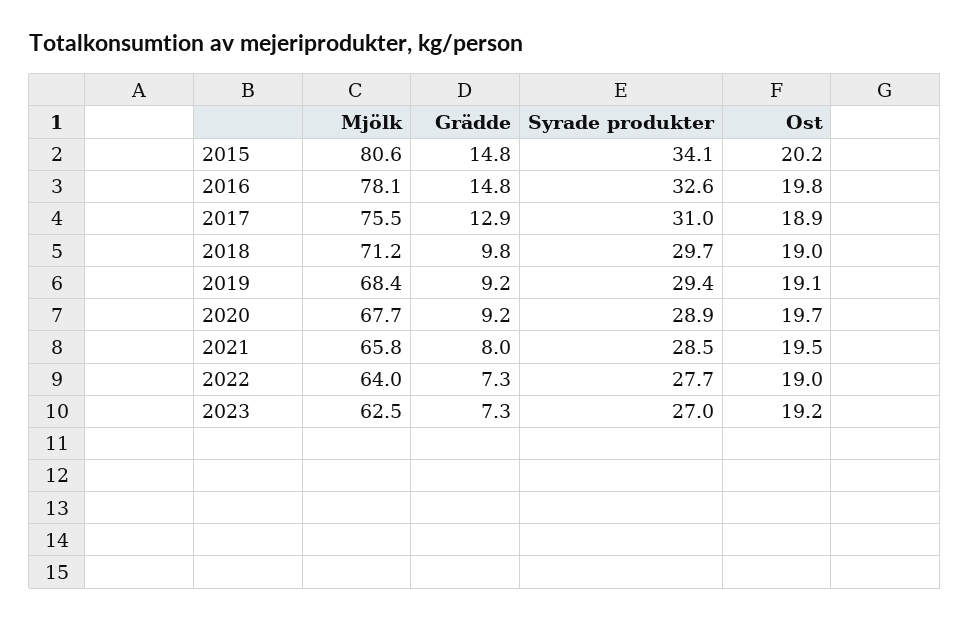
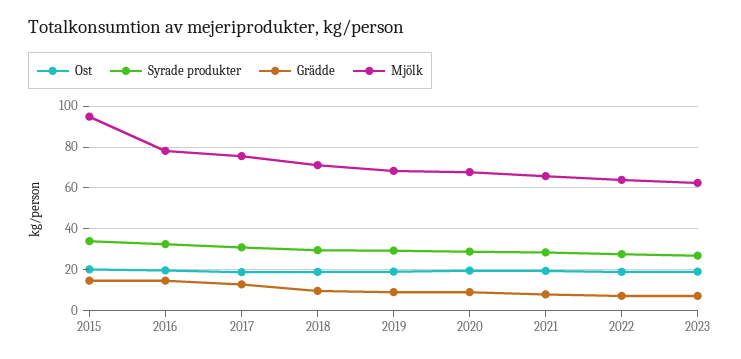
  {
    "Mjölk": {
-     "2015": 80.6,
+     "2015": 95,
      "2016": 78.1,
      "2017": 75.5,
      "2018": 71.2,
      "2019": 68.4,
      "2020": 67.7,
      "2021": 65.8,
      "2022": 64,
      "2023": 62.5
    },
    "Grädde": {
      "2015": 14.8,
      "2016": 14.8,
      "2017": 12.9,
      "2018": 9.8,
      "2019": 9.2,
      "2020": 9.2,
      "2021": 8,
      "2022": 7.3,
      "2023": 7.3
    },
    "Syrade produkter": {
      "2015": 34.1,
      "2016": 32.6,
      "2017": 31,
      "2018": 29.7,
      "2019": 29.4,
      "2020": 28.9,
      "2021": 28.5,
      "2022": 27.7,
      "2023": 27
    },
    "Ost": {
      "2015": 20.2,
      "2016": 19.8,
      "2017": 18.9,
      "2018": 19,
      "2019": 19.1,
      "2020": 19.7,
      "2021": 19.5,
      "2022": 19,
      "2023": 19.2
    }
  }

